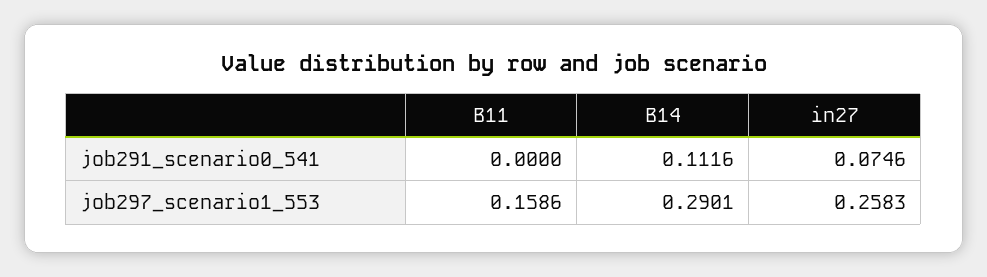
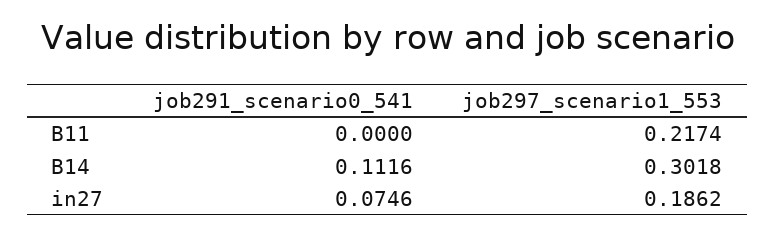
  {
    "B11": {
      "job291_scenario0_541": 0,
-     "job297_scenario1_553": 0.1586
+     "job297_scenario1_553": 0.2174
    },
    "B14": {
      "job291_scenario0_541": 0.1116,
-     "job297_scenario1_553": 0.2901
+     "job297_scenario1_553": 0.3018
    },
    "in27": {
      "job291_scenario0_541": 0.0746,
-     "job297_scenario1_553": 0.2583
+     "job297_scenario1_553": 0.1862
    }
  }

